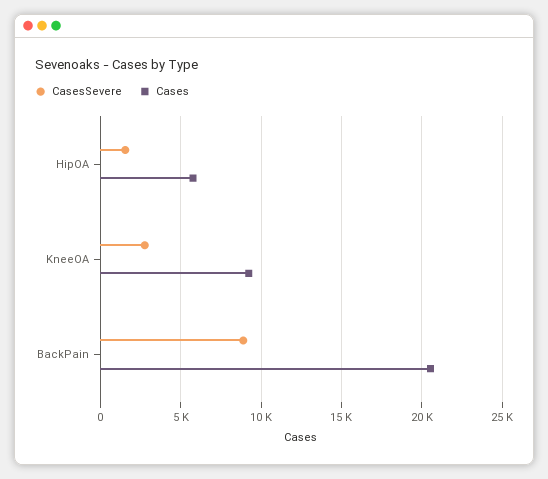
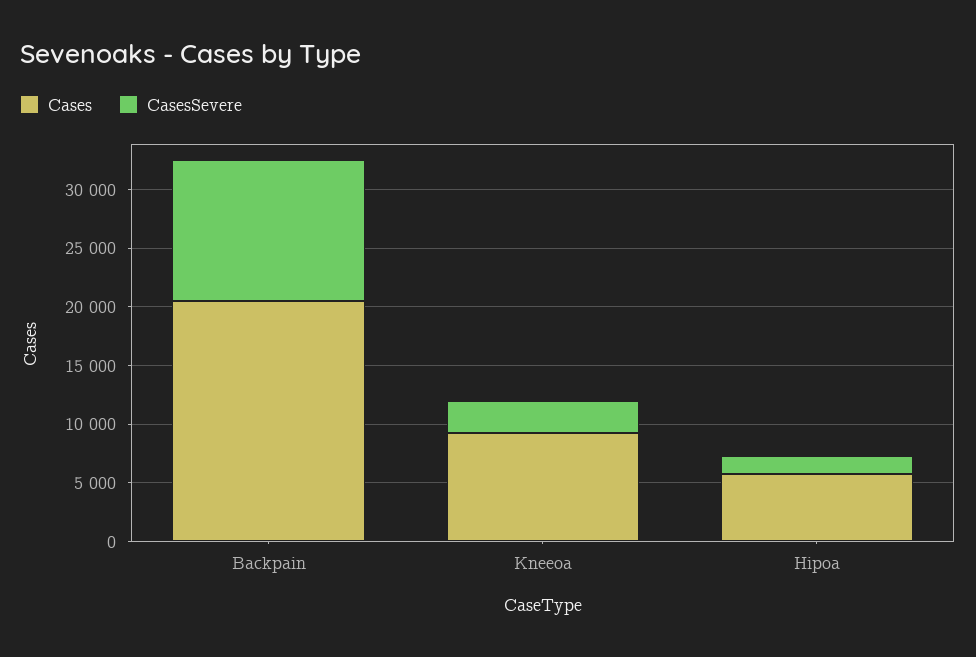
  {
    "CasesSevere": {
      "HipOA": 1500,
      "KneeOA": 3000,
-     "BackPain": 9000
+     "BackPain": 12000
    },
    "Cases": {
      "HipOA": 6000,
      "KneeOA": 9000,
      "BackPain": 20500
    }
  }

